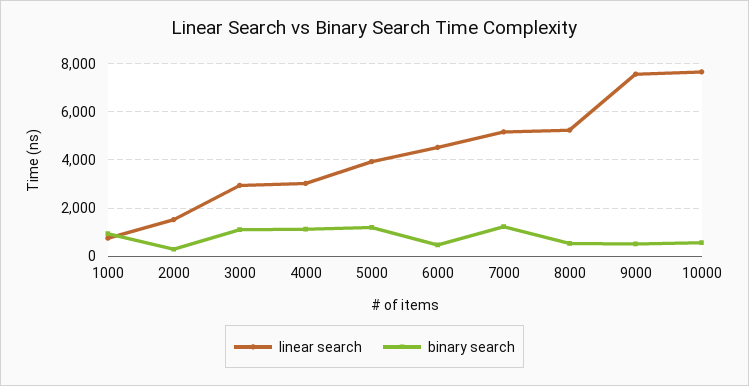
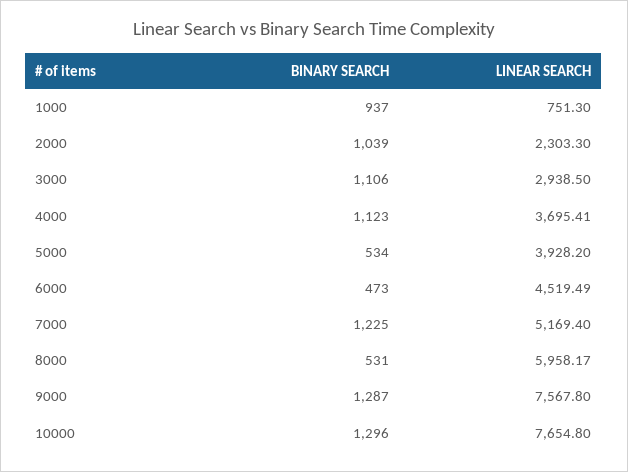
  {
    "linear search": {
      "1000": 751.3,
-     "2000": 1500,
+     "2000": 2303.3,
      "3000": 2938.5,
-     "4000": 3000,
+     "4000": 3695.41,
      "5000": 3928.2,
      "6000": 4519.49,
      "7000": 5169.4,
-     "8000": 5250,
+     "8000": 5958.17,
      "9000": 7567.8,
      "10000": 7654.8
    },
    "binary search": {
      "1000": 937,
-     "2000": 250,
+     "2000": 1039,
      "3000": 1106,
      "4000": 1123,
-     "5000": 1250,
+     "5000": 534,
      "6000": 473,
      "7000": 1225,
      "8000": 531,
-     "9000": 500,
+     "9000": 1287,
-     "10000": 500
+     "10000": 1296
    }
  }

